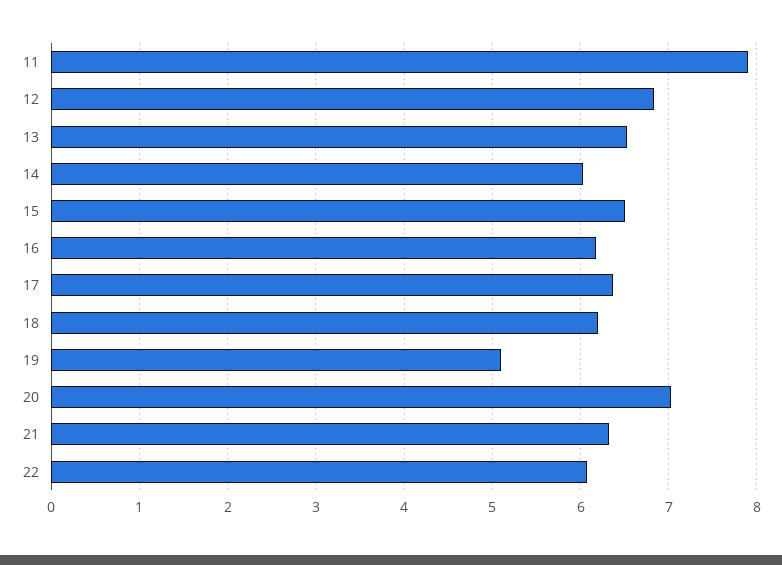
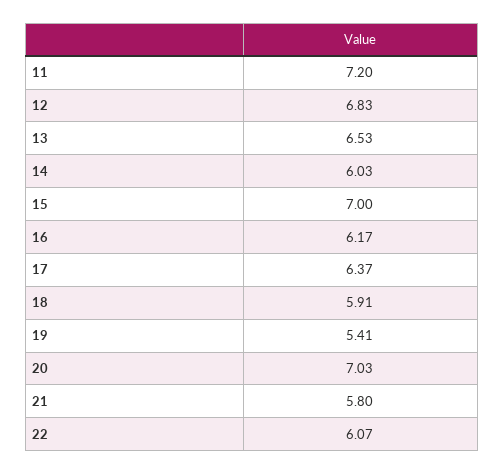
  {
-   "11": 7.9,
+   "11": 7.2,
    "12": 6.83,
    "13": 6.53,
    "14": 6.03,
-   "15": 6.5,
+   "15": 7,
    "16": 6.17,
    "17": 6.37,
-   "18": 6.2,
+   "18": 5.91,
-   "19": 5.1,
+   "19": 5.41,
    "20": 7.03,
-   "21": 6.3,
+   "21": 5.8,
    "22": 6.07
  }

